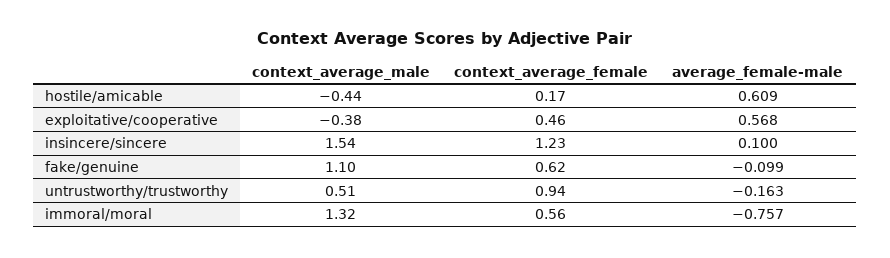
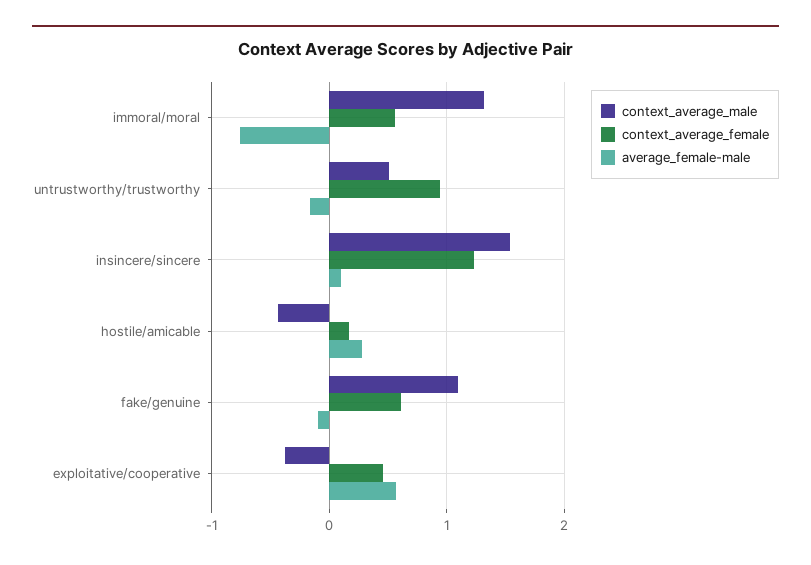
  {
    "context_average_male": {
      "hostile/amicable": -0.44,
      "exploitative/cooperative": -0.38,
      "insincere/sincere": 1.54,
      "fake/genuine": 1.1,
      "untrustworthy/trustworthy": 0.51,
      "immoral/moral": 1.32
    },
    "context_average_female": {
      "hostile/amicable": 0.17,
      "exploitative/cooperative": 0.46,
      "insincere/sincere": 1.23,
      "fake/genuine": 0.62,
      "untrustworthy/trustworthy": 0.94,
      "immoral/moral": 0.56
    },
    "average_female-male": {
-     "hostile/amicable": 0.609,
+     "hostile/amicable": 0.3,
      "exploitative/cooperative": 0.568,
      "insincere/sincere": 0.1,
      "fake/genuine": -0.099,
      "untrustworthy/trustworthy": -0.163,
      "immoral/moral": -0.757
    }
  }

